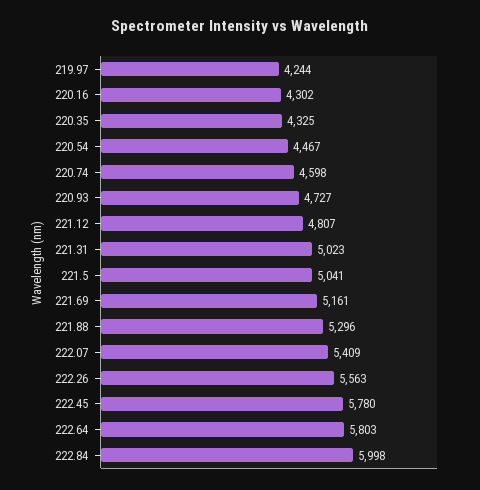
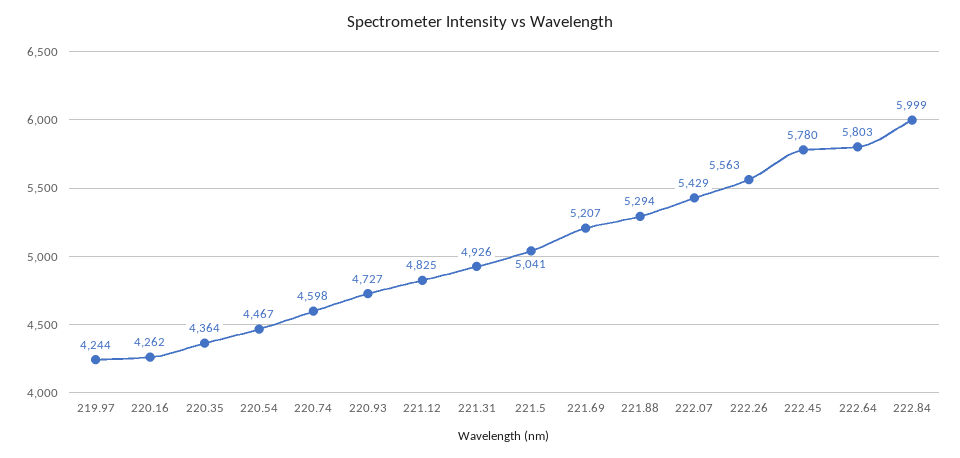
  {
    "219.97": 4244,
-   "220.16": 4302,
+   "220.16": 4262,
-   "220.35": 4325,
+   "220.35": 4364,
    "220.54": 4467,
    "220.74": 4598,
    "220.93": 4727,
-   "221.12": 4807,
+   "221.12": 4825,
-   "221.31": 5023,
+   "221.31": 4926,
    "221.5": 5041,
-   "221.69": 5161,
+   "221.69": 5207,
-   "221.88": 5296,
+   "221.88": 5294,
-   "222.07": 5409,
+   "222.07": 5429,
    "222.26": 5563,
    "222.45": 5780,
    "222.64": 5803,
-   "222.84": 5998
+   "222.84": 5999
  }

